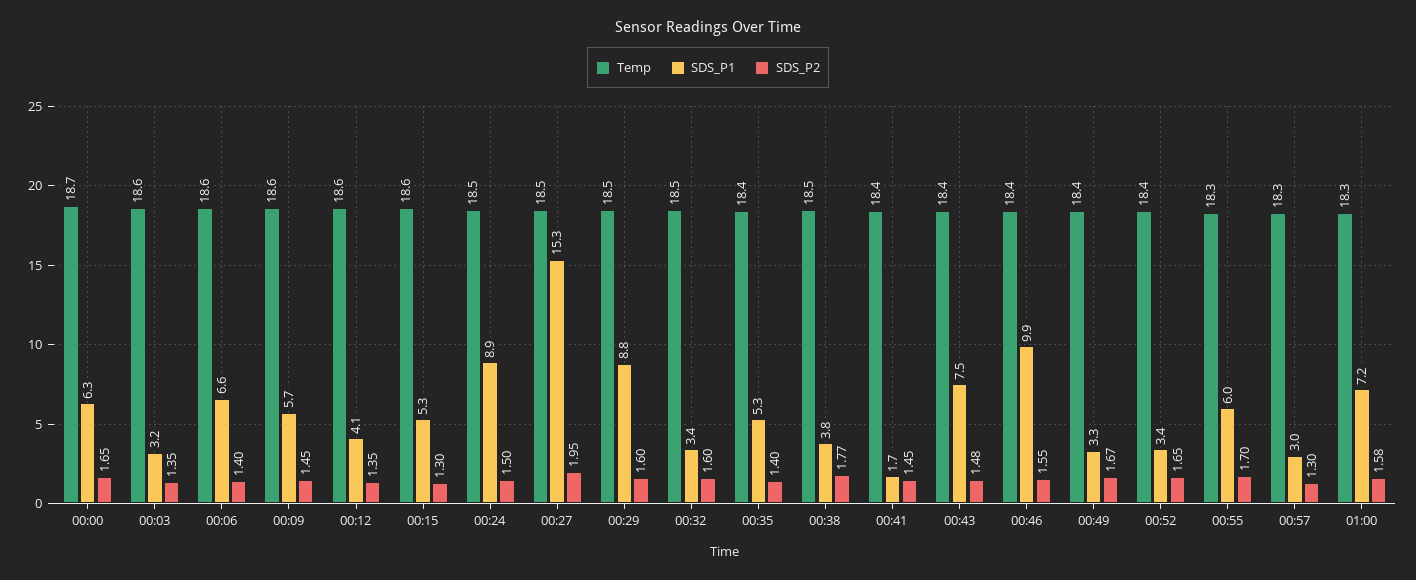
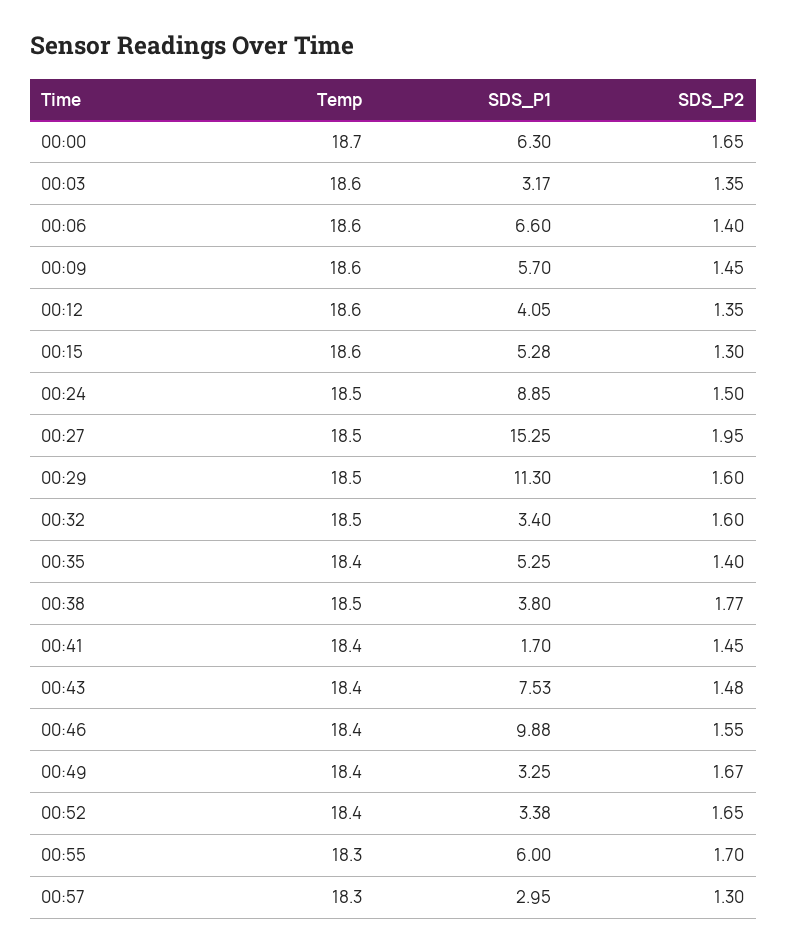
  {
    "Temp": {
      "00:00": 18.7,
      "00:03": 18.6,
      "00:06": 18.6,
      "00:09": 18.6,
      "00:12": 18.6,
      "00:15": 18.6,
      "00:24": 18.5,
      "00:27": 18.5,
      "00:29": 18.5,
      "00:32": 18.5,
      "00:35": 18.4,
      "00:38": 18.5,
      "00:41": 18.4,
      "00:43": 18.4,
      "00:46": 18.4,
      "00:49": 18.4,
      "00:52": 18.4,
      "00:55": 18.3,
-     "00:57": 18.3,
+     "00:57": 18.3
-     "01:00": 18.3
    },
    "SDS_P1": {
      "00:00": 6.3,
      "00:03": 3.17,
      "00:06": 6.6,
      "00:09": 5.7,
      "00:12": 4.05,
      "00:15": 5.28,
      "00:24": 8.85,
      "00:27": 15.25,
-     "00:29": 8.8,
+     "00:29": 11.3,
      "00:32": 3.4,
      "00:35": 5.25,
      "00:38": 3.8,
      "00:41": 1.7,
      "00:43": 7.53,
      "00:46": 9.88,
      "00:49": 3.25,
      "00:52": 3.38,
      "00:55": 6,
-     "00:57": 2.95,
+     "00:57": 2.95
-     "01:00": 7.2
    },
    "SDS_P2": {
      "00:00": 1.65,
      "00:03": 1.35,
      "00:06": 1.4,
      "00:09": 1.45,
      "00:12": 1.35,
      "00:15": 1.3,
      "00:24": 1.5,
      "00:27": 1.95,
      "00:29": 1.6,
      "00:32": 1.6,
      "00:35": 1.4,
      "00:38": 1.77,
      "00:41": 1.45,
      "00:43": 1.48,
      "00:46": 1.55,
      "00:49": 1.67,
      "00:52": 1.65,
      "00:55": 1.7,
-     "00:57": 1.3,
+     "00:57": 1.3
-     "01:00": 1.58
    }
  }

